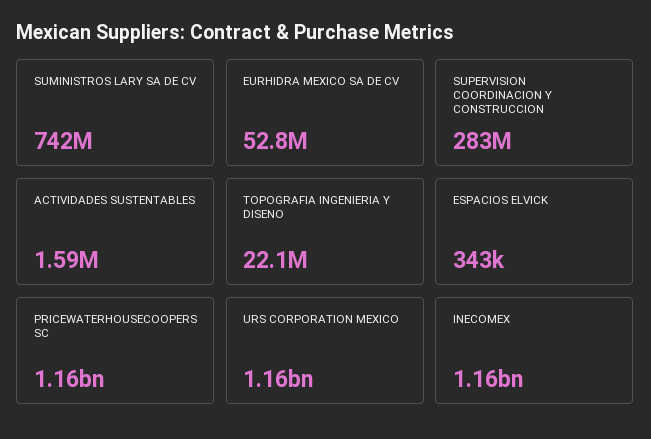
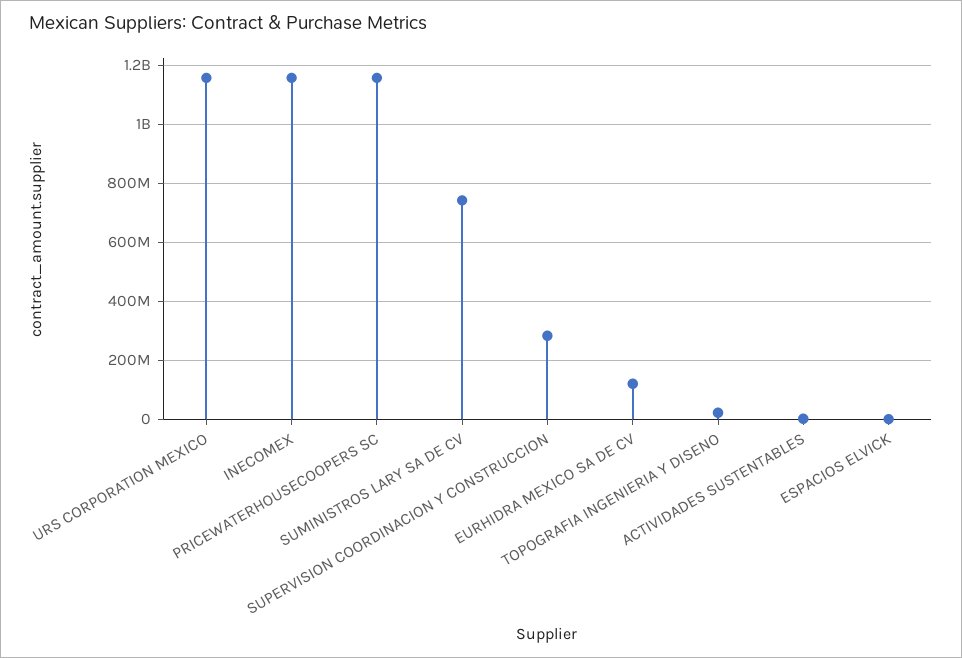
  {
    "SUMINISTROS LARY SA DE CV": 742000000,
-   "EURHIDRA MEXICO SA DE CV": 52800000,
+   "EURHIDRA MEXICO SA DE CV": 125000000,
    "SUPERVISION COORDINACION Y CONSTRUCCION": 283000000,
    "ACTIVIDADES SUSTENTABLES": 1590000,
    "TOPOGRAFIA INGENIERIA Y DISENO": 22100000,
    "ESPACIOS ELVICK": 343000,
    "PRICEWATERHOUSECOOPERS SC": 1160000000,
    "URS CORPORATION MEXICO": 1160000000,
    "INECOMEX": 1160000000
  }

